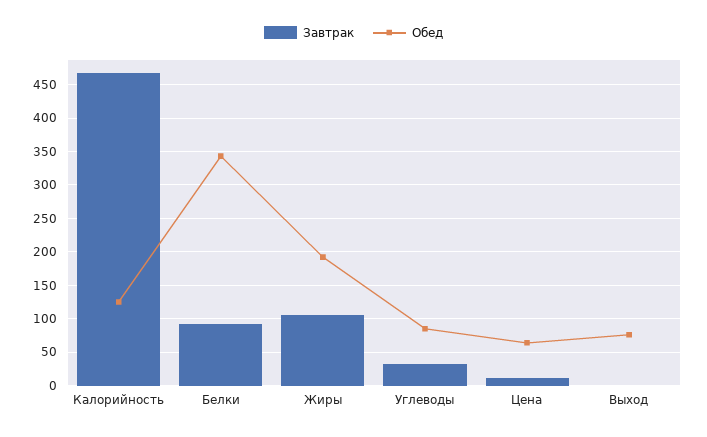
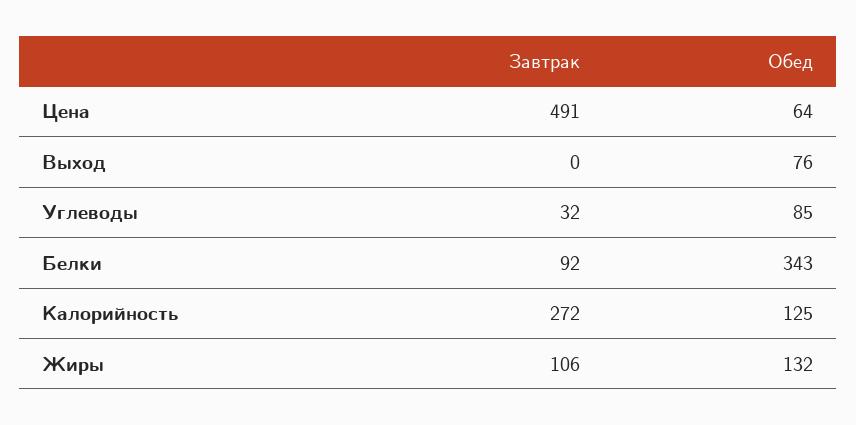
  {
    "Завтрак": {
-     "Калорийность": 470,
+     "Калорийность": 272,
      "Белки": 92,
      "Жиры": 106,
      "Углеводы": 32,
-     "Цена": 10,
+     "Цена": 491,
      "Выход": 0
    },
    "Обед": {
      "Калорийность": 125,
      "Белки": 343,
-     "Жиры": 190,
+     "Жиры": 132,
      "Углеводы": 85,
      "Цена": 64,
      "Выход": 76
    }
  }

